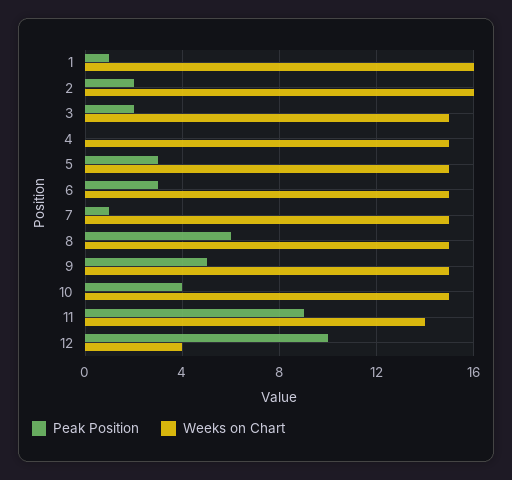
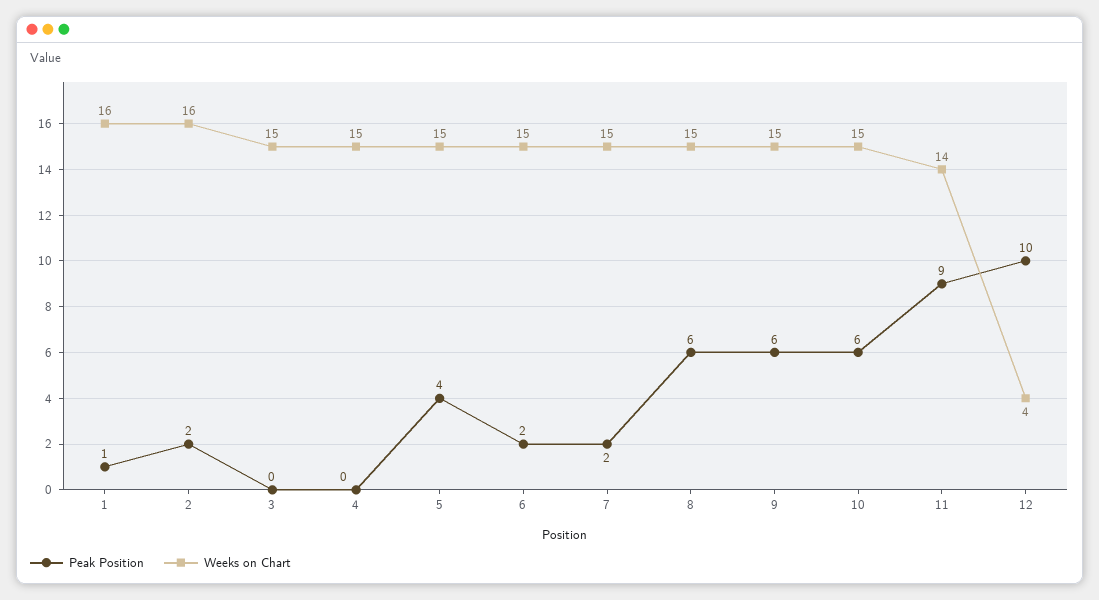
  {
    "Peak Position": {
      "1": 1,
      "2": 2,
-     "3": 2,
+     "3": 0,
      "4": 0,
-     "5": 3,
+     "5": 4,
-     "6": 3,
+     "6": 2,
-     "7": 1,
+     "7": 2,
      "8": 6,
-     "9": 5,
+     "9": 6,
-     "10": 4,
+     "10": 6,
      "11": 9,
      "12": 10
    },
    "Weeks on Chart": {
      "1": 16,
      "2": 16,
      "3": 15,
      "4": 15,
      "5": 15,
      "6": 15,
      "7": 15,
      "8": 15,
      "9": 15,
      "10": 15,
      "11": 14,
      "12": 4
    }
  }

